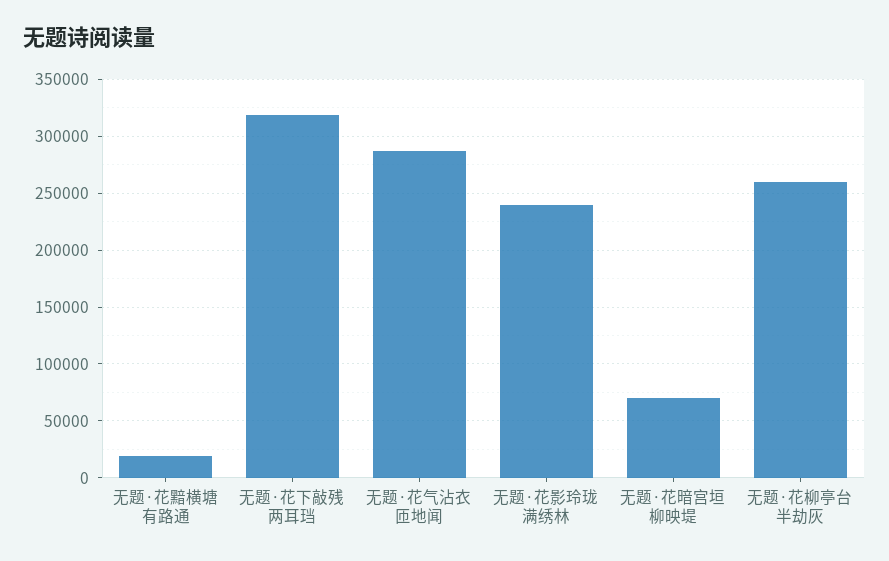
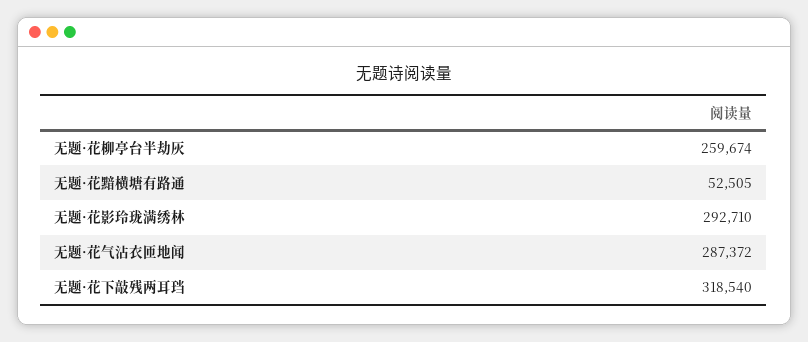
  {
-   "无题·花黯横塘有路通": 20000,
+   "无题·花黯横塘有路通": 52505,
    "无题·花下敲残两耳珰": 318540,
    "无题·花气沾衣匝地闻": 287372,
-   "无题·花影玲珑满绣林": 240000,
+   "无题·花影玲珑满绣林": 292710,
-   "无题·花暗宫垣柳映堤": 70000,
    "无题·花柳亭台半劫灰": 259674
  }

